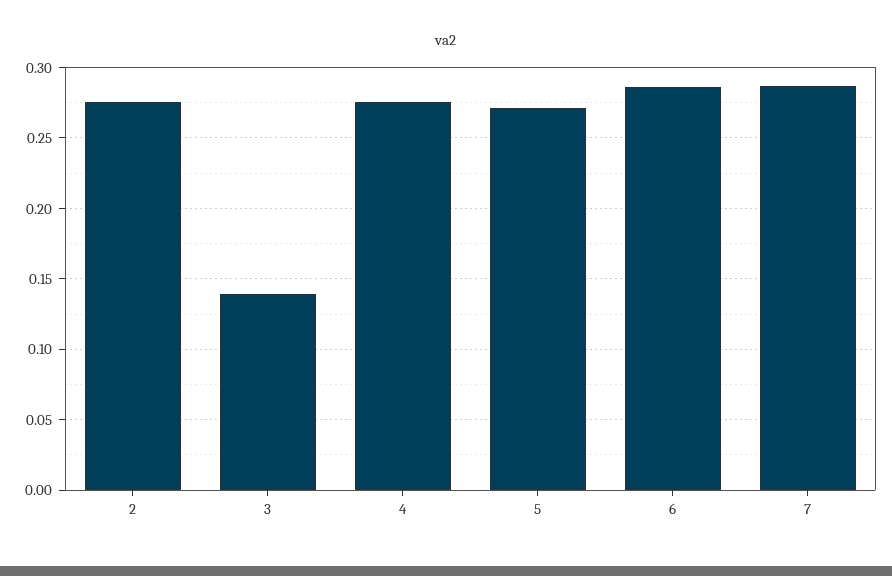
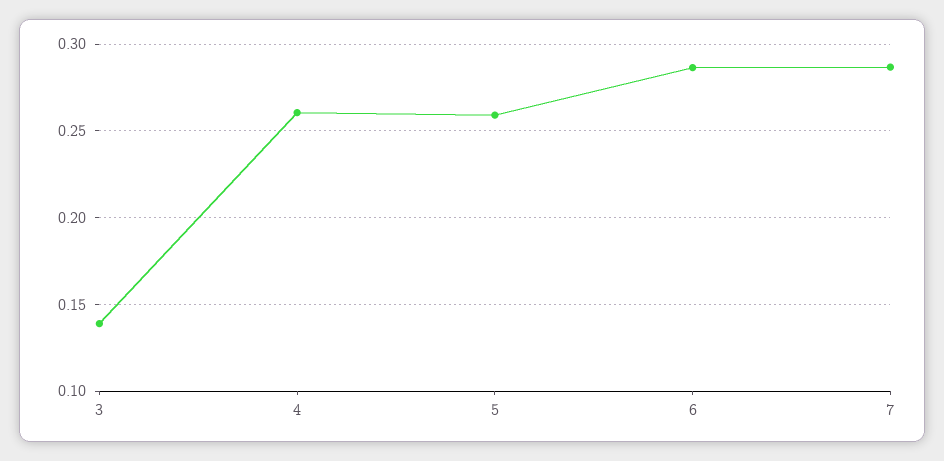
  {
-   "2": 0.275,
    "3": 0.14,
-   "4": 0.275,
+   "4": 0.26,
-   "5": 0.27,
+   "5": 0.26,
    "6": 0.285,
    "7": 0.285
  }

